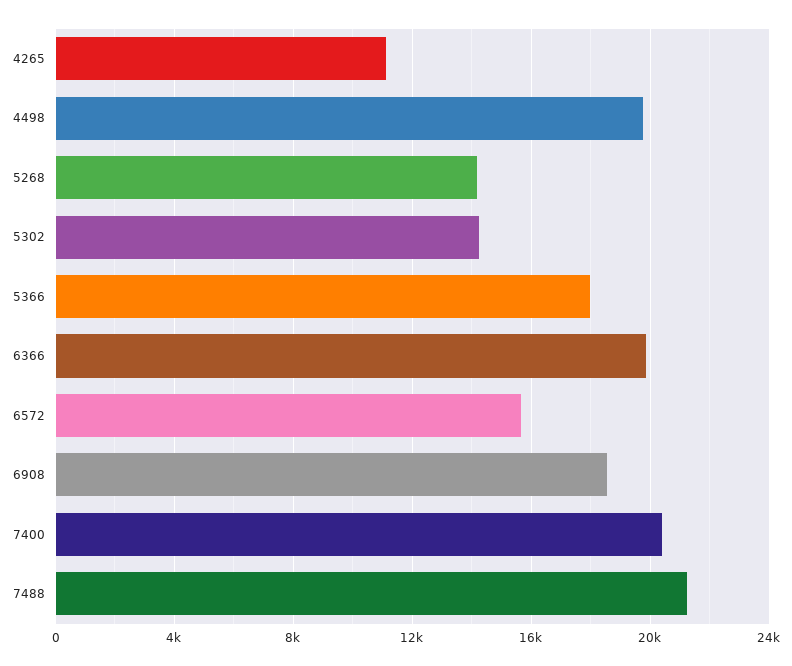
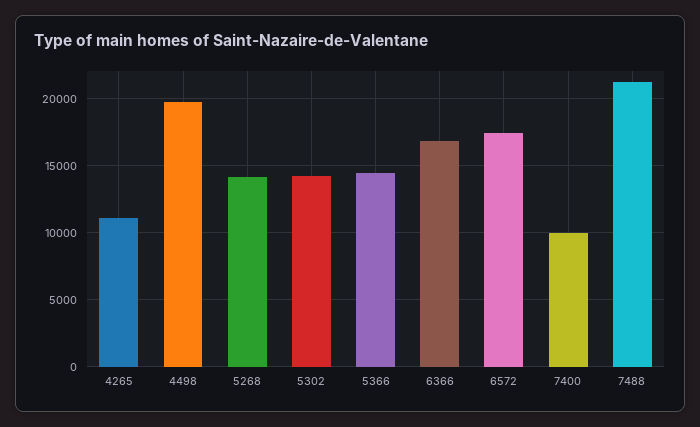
  {
    "4265": 11000,
    "4498": 19500,
    "5268": 14000,
    "5302": 14500,
-   "5366": 18000,
+   "5366": 14500,
-   "6366": 20000,
+   "6366": 17000,
-   "6572": 15500,
+   "6572": 17500,
-   "6908": 18500,
-   "7400": 20500,
+   "7400": 10000,
    "7488": 21000
  }

